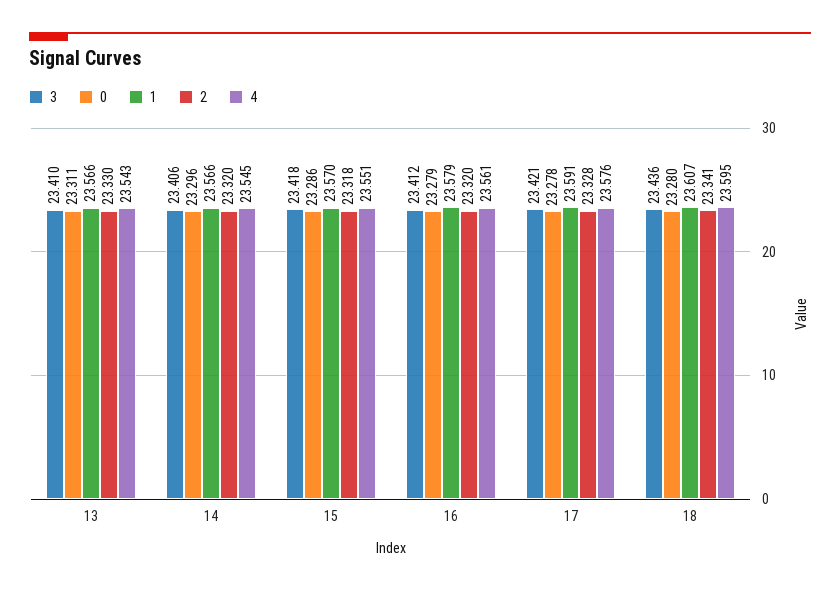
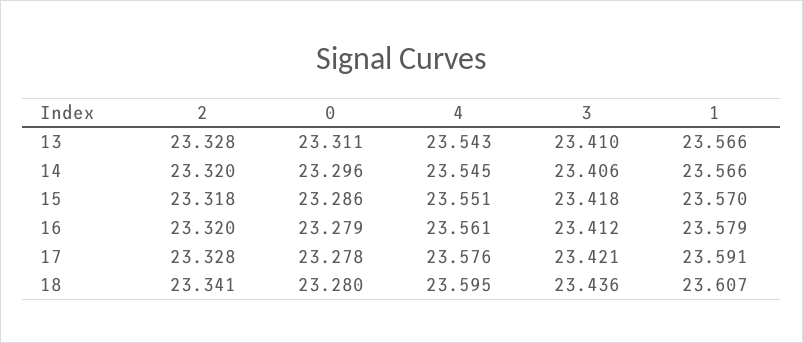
  {
    "3": {
      "13": 23.41,
      "14": 23.406,
      "15": 23.418,
      "16": 23.412,
      "17": 23.421,
      "18": 23.436
    },
    "0": {
      "13": 23.311,
      "14": 23.296,
      "15": 23.286,
      "16": 23.279,
      "17": 23.278,
      "18": 23.28
    },
    "1": {
      "13": 23.566,
      "14": 23.566,
      "15": 23.57,
      "16": 23.579,
      "17": 23.591,
      "18": 23.607
    },
    "2": {
-     "13": 23.33,
+     "13": 23.328,
      "14": 23.32,
      "15": 23.318,
      "16": 23.32,
      "17": 23.328,
      "18": 23.341
    },
    "4": {
      "13": 23.543,
      "14": 23.545,
      "15": 23.551,
      "16": 23.561,
      "17": 23.576,
      "18": 23.595
    }
  }

